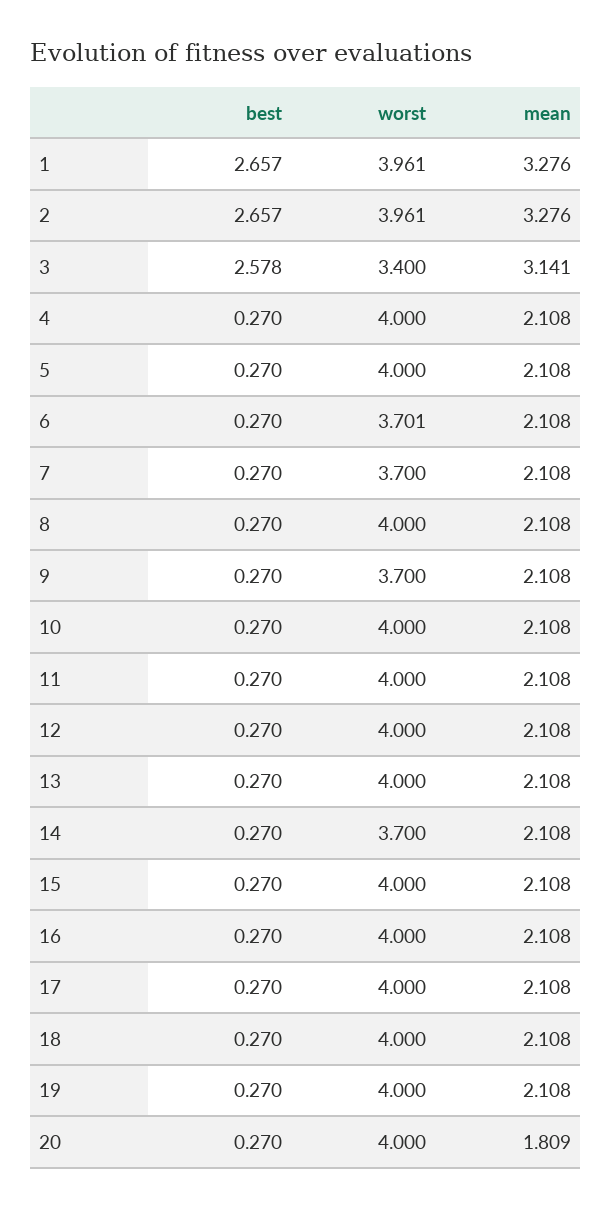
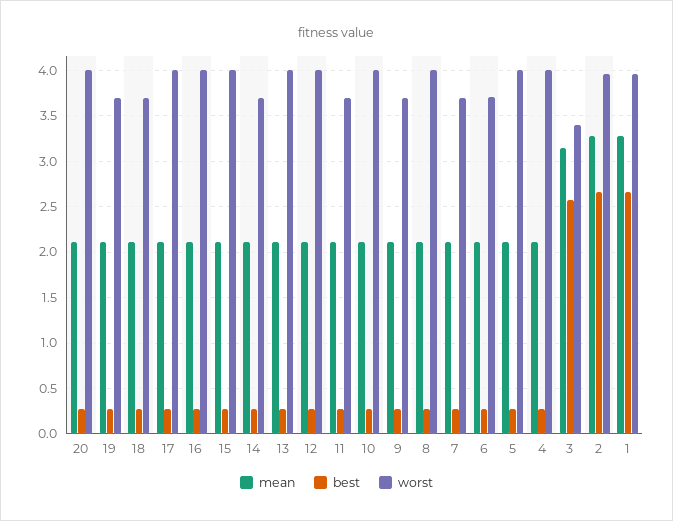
  {
    "best": {
      "1": 2.657,
      "2": 2.657,
      "3": 2.578,
      "4": 0.27,
      "5": 0.27,
      "6": 0.27,
      "7": 0.27,
      "8": 0.27,
      "9": 0.27,
      "10": 0.27,
      "11": 0.27,
      "12": 0.27,
      "13": 0.27,
      "14": 0.27,
      "15": 0.27,
      "16": 0.27,
      "17": 0.27,
      "18": 0.27,
      "19": 0.27,
      "20": 0.27
    },
    "worst": {
      "1": 3.961,
      "2": 3.961,
      "3": 3.4,
      "4": 4,
      "5": 4,
      "6": 3.701,
      "7": 3.7,
      "8": 4,
      "9": 3.7,
      "10": 4,
-     "11": 4,
+     "11": 3.7,
      "12": 4,
      "13": 4,
      "14": 3.7,
      "15": 4,
      "16": 4,
      "17": 4,
-     "18": 4,
+     "18": 3.7,
-     "19": 4,
+     "19": 3.7,
      "20": 4
    },
    "mean": {
      "1": 3.276,
      "2": 3.276,
      "3": 3.141,
      "4": 2.108,
      "5": 2.108,
      "6": 2.108,
      "7": 2.108,
      "8": 2.108,
      "9": 2.108,
      "10": 2.108,
      "11": 2.108,
      "12": 2.108,
      "13": 2.108,
      "14": 2.108,
      "15": 2.108,
      "16": 2.108,
      "17": 2.108,
      "18": 2.108,
      "19": 2.108,
-     "20": 1.809
+     "20": 2.1
    }
  }

